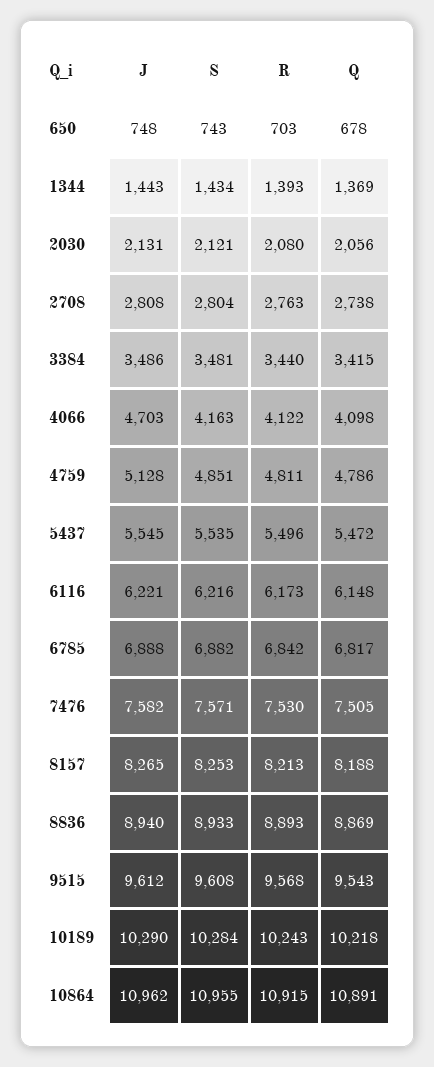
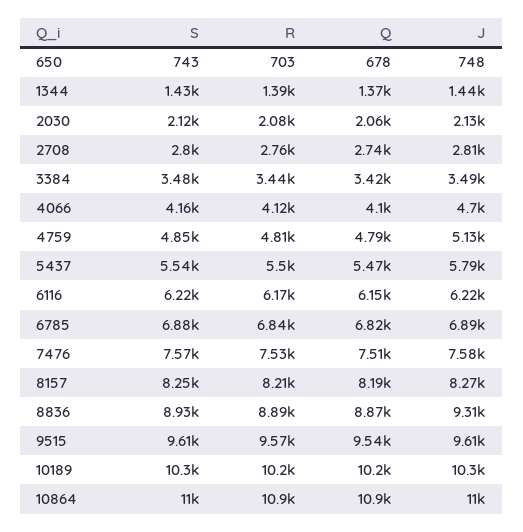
  {
    "J": {
      "650": 748,
      "1344": 1443,
      "2030": 2131,
      "2708": 2808,
      "3384": 3486,
      "4066": 4703,
      "4759": 5128,
-     "5437": 5545,
+     "5437": 5790,
      "6116": 6221,
      "6785": 6888,
      "7476": 7582,
      "8157": 8265,
-     "8836": 8940,
+     "8836": 9310,
      "9515": 9612,
      "10189": 10290,
      "10864": 10962
    },
    "S": {
      "650": 743,
      "1344": 1434,
      "2030": 2121,
      "2708": 2804,
      "3384": 3481,
      "4066": 4163,
      "4759": 4851,
      "5437": 5535,
      "6116": 6216,
      "6785": 6882,
      "7476": 7571,
      "8157": 8253,
      "8836": 8933,
      "9515": 9608,
      "10189": 10284,
      "10864": 10955
    },
    "R": {
      "650": 703,
      "1344": 1393,
      "2030": 2080,
      "2708": 2763,
      "3384": 3440,
      "4066": 4122,
      "4759": 4811,
      "5437": 5496,
      "6116": 6173,
      "6785": 6842,
      "7476": 7530,
      "8157": 8213,
      "8836": 8893,
      "9515": 9568,
      "10189": 10243,
      "10864": 10915
    },
    "Q": {
      "650": 678,
      "1344": 1369,
      "2030": 2056,
      "2708": 2738,
      "3384": 3415,
      "4066": 4098,
      "4759": 4786,
      "5437": 5472,
      "6116": 6148,
      "6785": 6817,
      "7476": 7505,
      "8157": 8188,
      "8836": 8869,
      "9515": 9543,
      "10189": 10218,
      "10864": 10891
    }
  }

